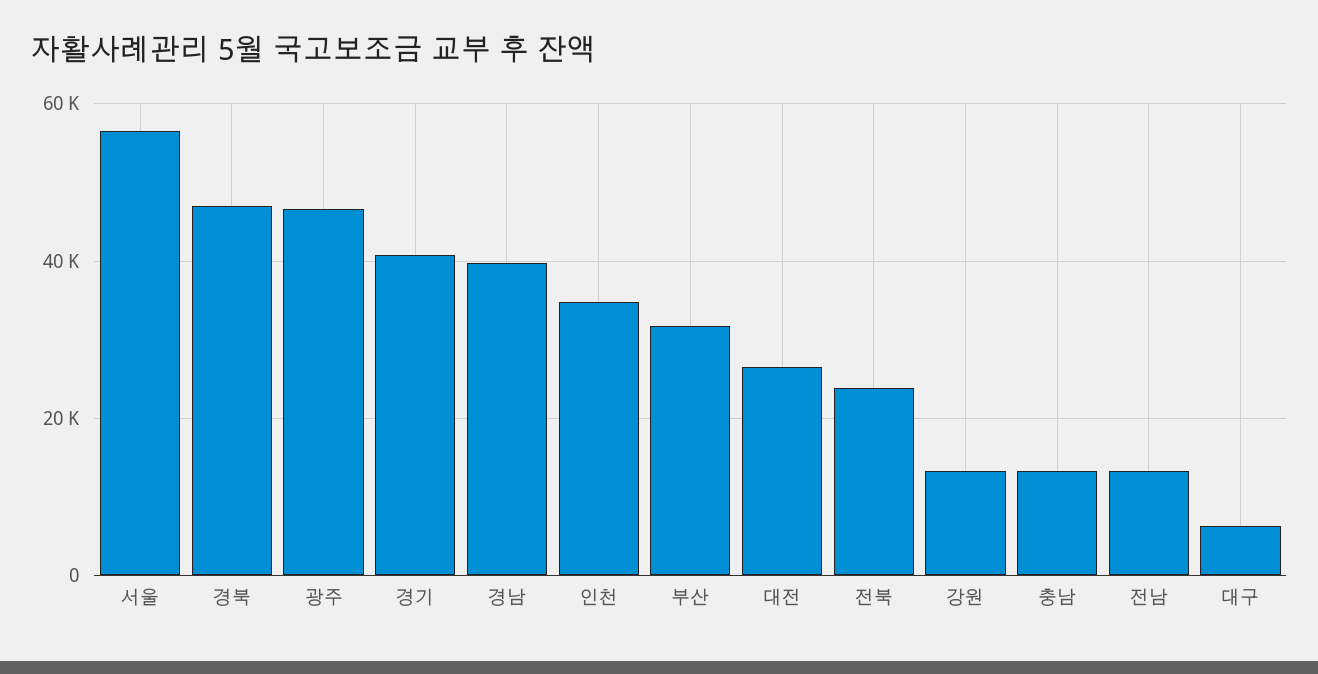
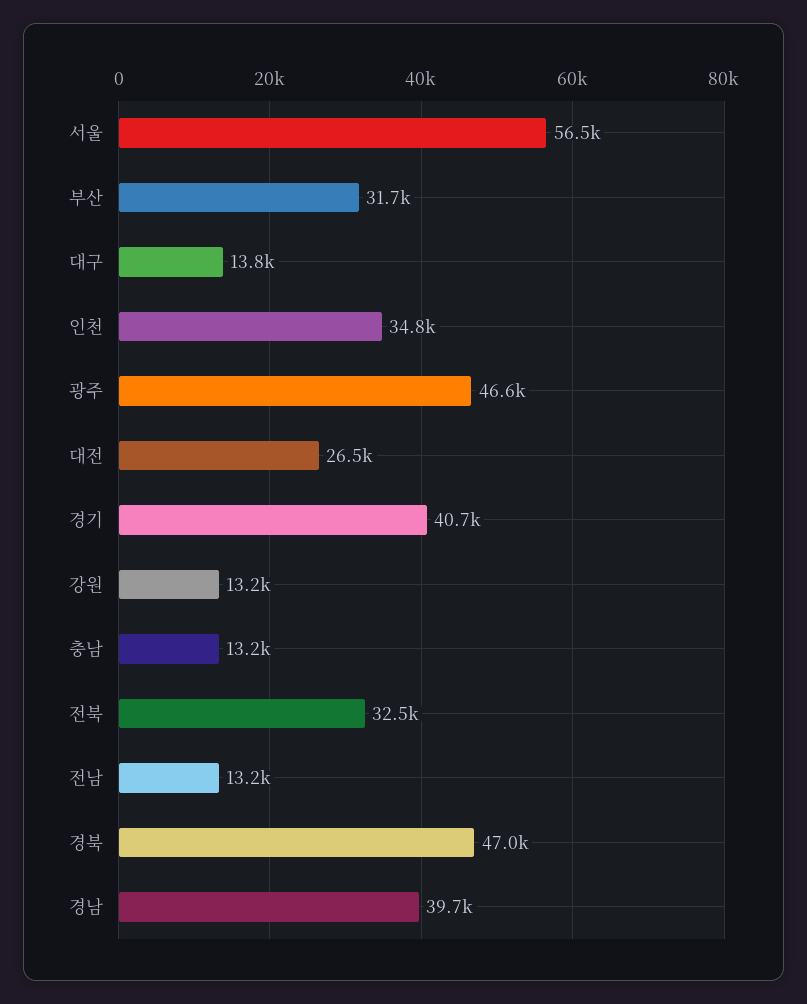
  {
    "서울": 56500,
    "경북": 47000,
    "광주": 46600,
    "경기": 40700,
    "경남": 39700,
    "인천": 34800,
    "부산": 31700,
    "대전": 26500,
-   "전북": 24000,
+   "전북": 32500,
    "강원": 13200,
    "충남": 13200,
    "전남": 13200,
-   "대구": 6000
+   "대구": 13800
  }

